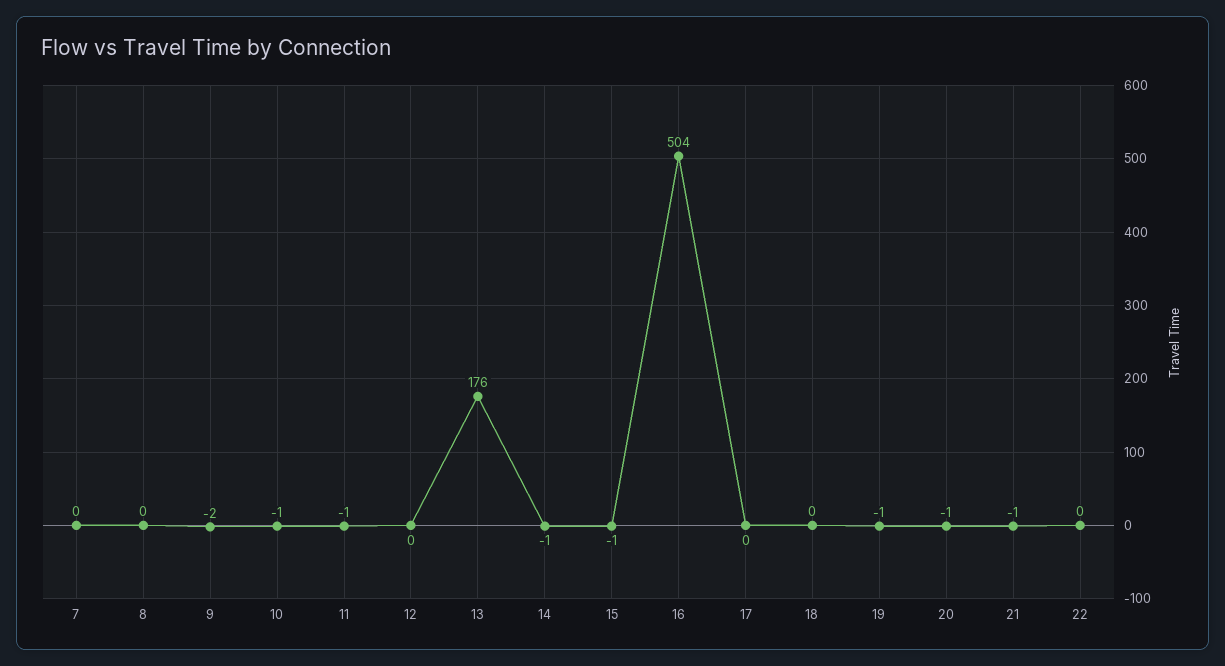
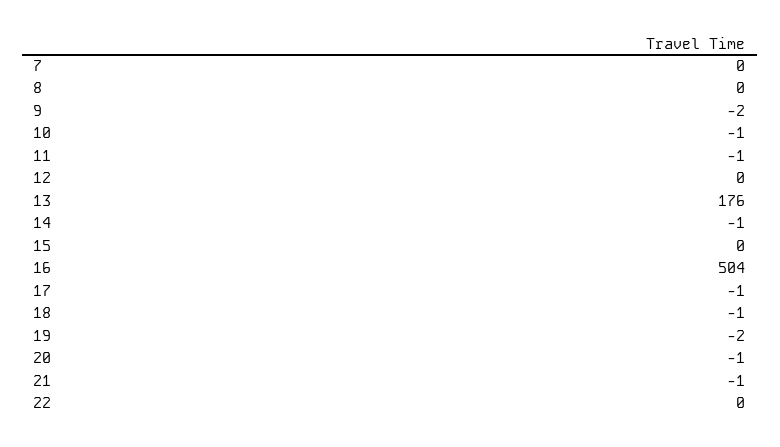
  {
    "7": 0,
    "8": 0,
    "9": -2,
    "10": -1,
    "11": -1,
    "12": 0,
    "13": 176,
    "14": -1,
-   "15": -1,
+   "15": 0,
    "16": 504,
-   "17": 0,
+   "17": -1,
-   "18": 0,
+   "18": -1,
-   "19": -1,
+   "19": -2,
    "20": -1,
    "21": -1,
    "22": 0
  }

